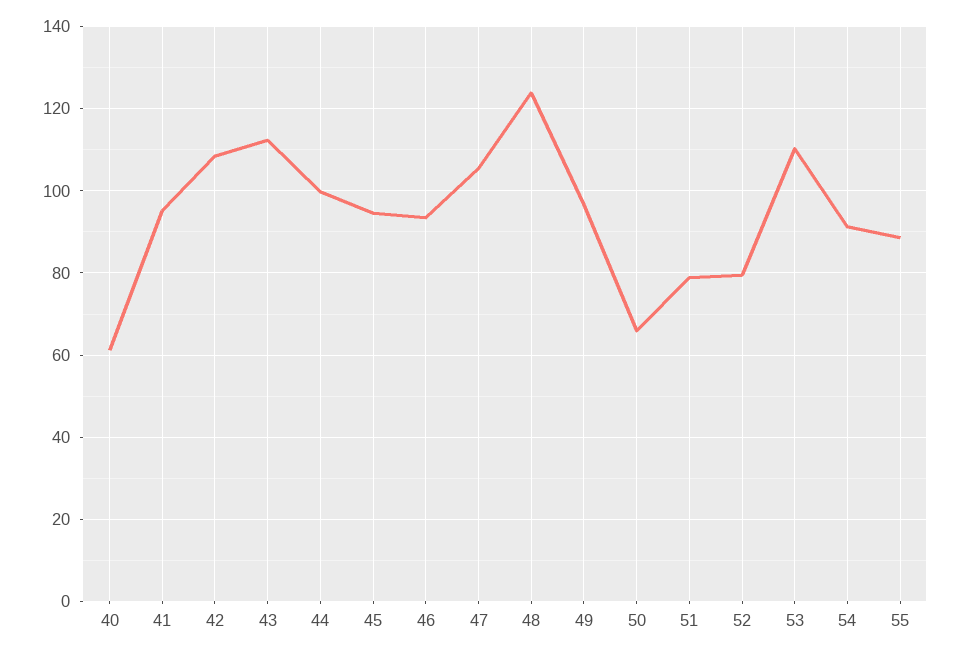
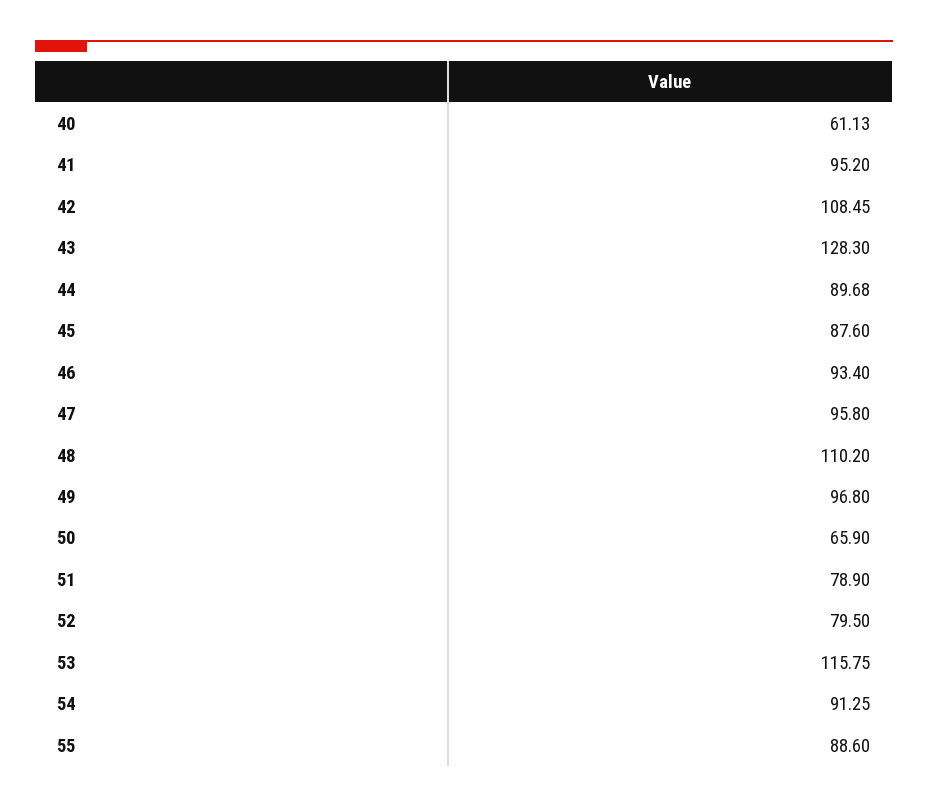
  {
    "40": 61.13,
    "41": 95.2,
    "42": 108.45,
-   "43": 112,
+   "43": 128.3,
-   "44": 100,
+   "44": 89.68,
-   "45": 94,
+   "45": 87.6,
    "46": 93.4,
-   "47": 106,
+   "47": 95.8,
-   "48": 124,
+   "48": 110.2,
    "49": 96.8,
    "50": 65.9,
    "51": 78.9,
    "52": 79.5,
-   "53": 110,
+   "53": 115.75,
    "54": 91.25,
    "55": 88.6
  }

